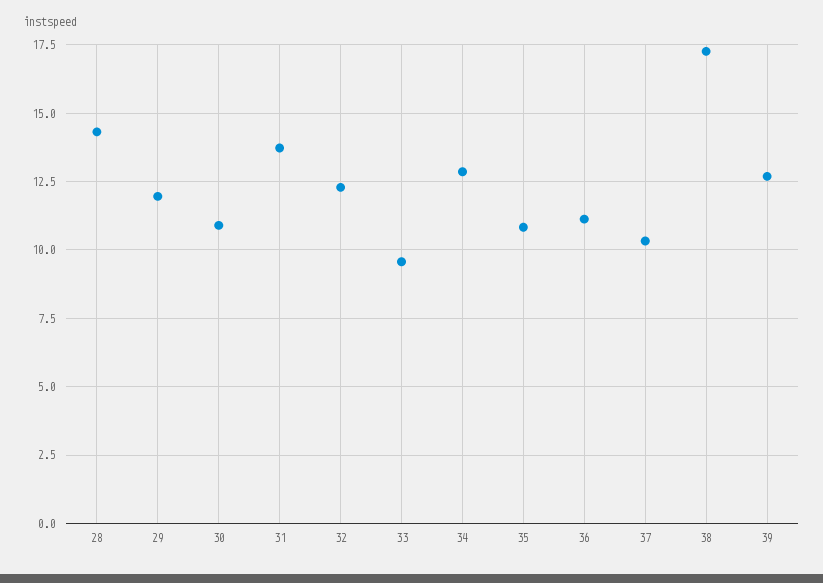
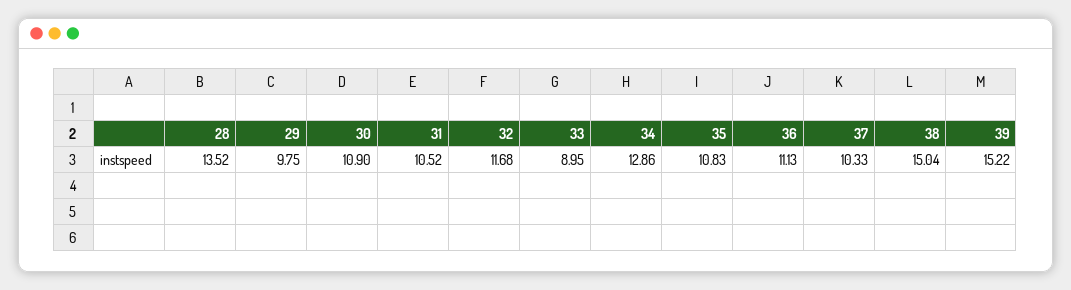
  {
-   "28": 14.25,
+   "28": 13.52,
-   "29": 12,
+   "29": 9.75,
    "30": 10.9,
-   "31": 13.75,
+   "31": 10.52,
-   "32": 12.25,
+   "32": 11.68,
-   "33": 9.5,
+   "33": 8.95,
    "34": 12.86,
    "35": 10.83,
    "36": 11.13,
    "37": 10.33,
-   "38": 17.25,
+   "38": 15.04,
-   "39": 12.75
+   "39": 15.22
  }

